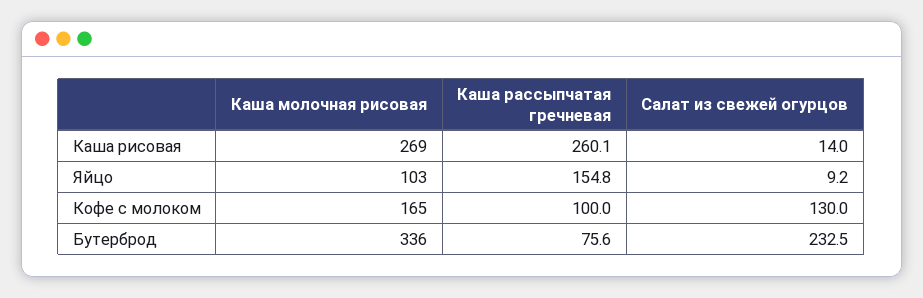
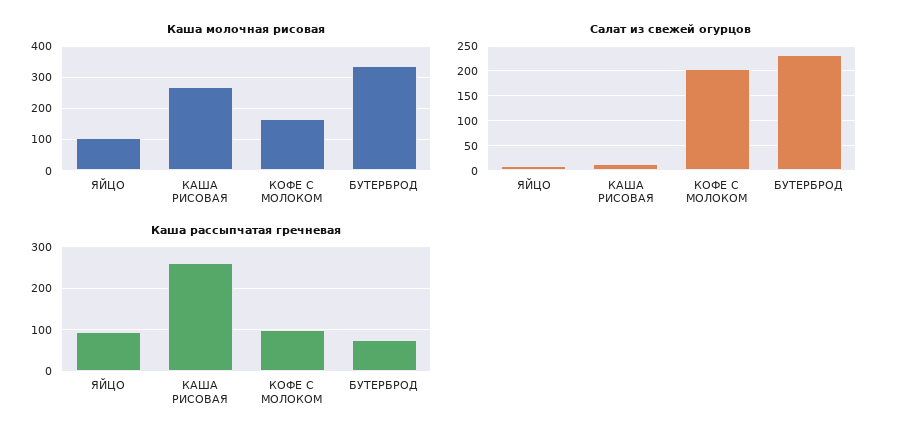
  {
    "Каша молочная рисовая": {
      "Каша рисовая": 269,
      "Яйцо": 103,
      "Кофе с молоком": 165,
      "Бутерброд": 336
    },
    "Каша рассыпчатая гречневая": {
      "Каша рисовая": 260.1,
-     "Яйцо": 154.8,
+     "Яйцо": 100,
      "Кофе с молоком": 100,
      "Бутерброд": 75.6
    },
    "Салат из свежей огурцов": {
      "Каша рисовая": 14,
      "Яйцо": 9.2,
-     "Кофе с молоком": 130,
+     "Кофе с молоком": 200,
      "Бутерброд": 232.5
    }
  }

